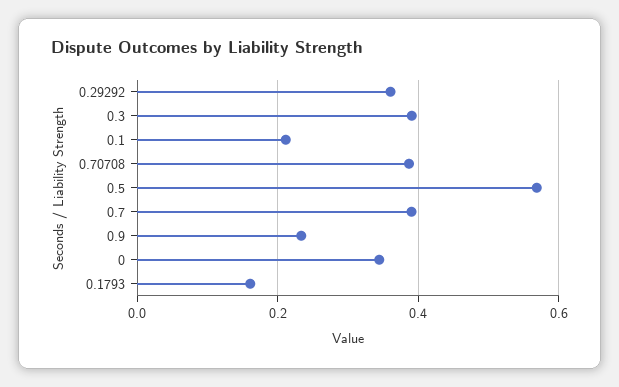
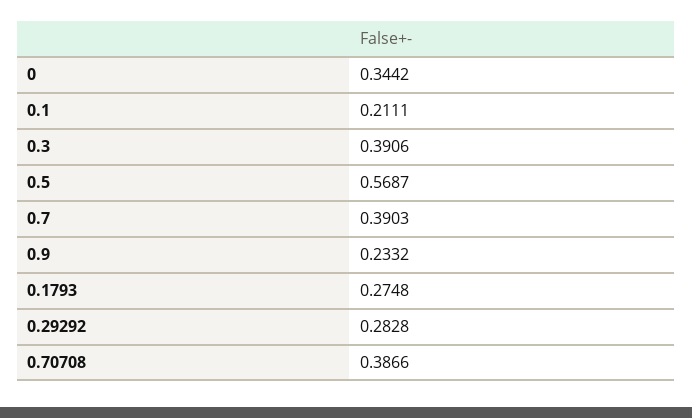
  {
-   "0.29292": 0.36,
+   "0.29292": 0.2828,
    "0.3": 0.3906,
    "0.1": 0.2111,
    "0.70708": 0.3866,
    "0.5": 0.5687,
    "0.7": 0.3903,
    "0.9": 0.2332,
    "0": 0.3442,
-   "0.1793": 0.16
+   "0.1793": 0.2748
  }

